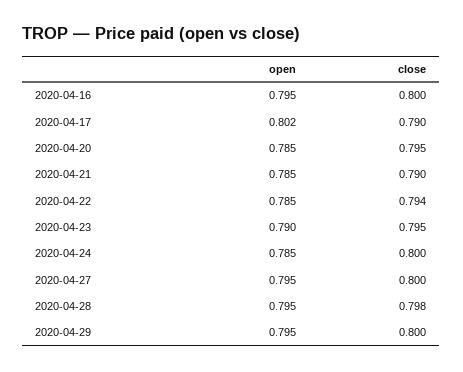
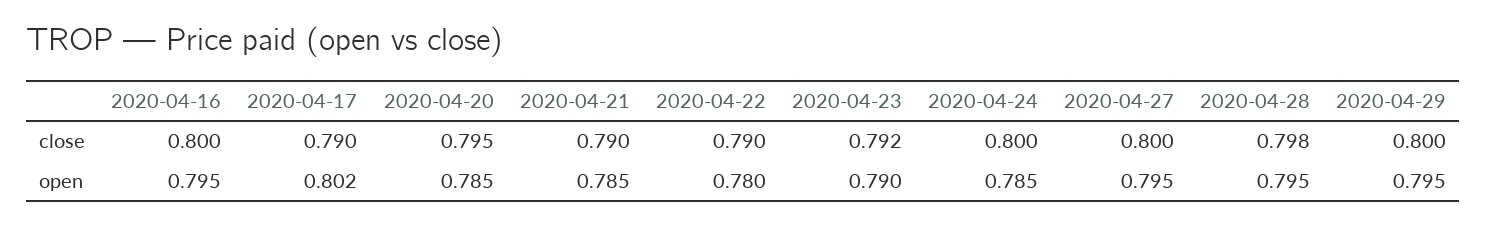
  {
    "open": {
      "2020-04-16": 0.795,
      "2020-04-17": 0.802,
      "2020-04-20": 0.785,
      "2020-04-21": 0.785,
-     "2020-04-22": 0.785,
+     "2020-04-22": 0.78,
      "2020-04-23": 0.79,
      "2020-04-24": 0.785,
      "2020-04-27": 0.795,
      "2020-04-28": 0.795,
      "2020-04-29": 0.795
    },
    "close": {
      "2020-04-16": 0.8,
      "2020-04-17": 0.79,
      "2020-04-20": 0.795,
      "2020-04-21": 0.79,
-     "2020-04-22": 0.794,
+     "2020-04-22": 0.79,
-     "2020-04-23": 0.795,
+     "2020-04-23": 0.792,
      "2020-04-24": 0.8,
      "2020-04-27": 0.8,
      "2020-04-28": 0.798,
      "2020-04-29": 0.8
    }
  }

